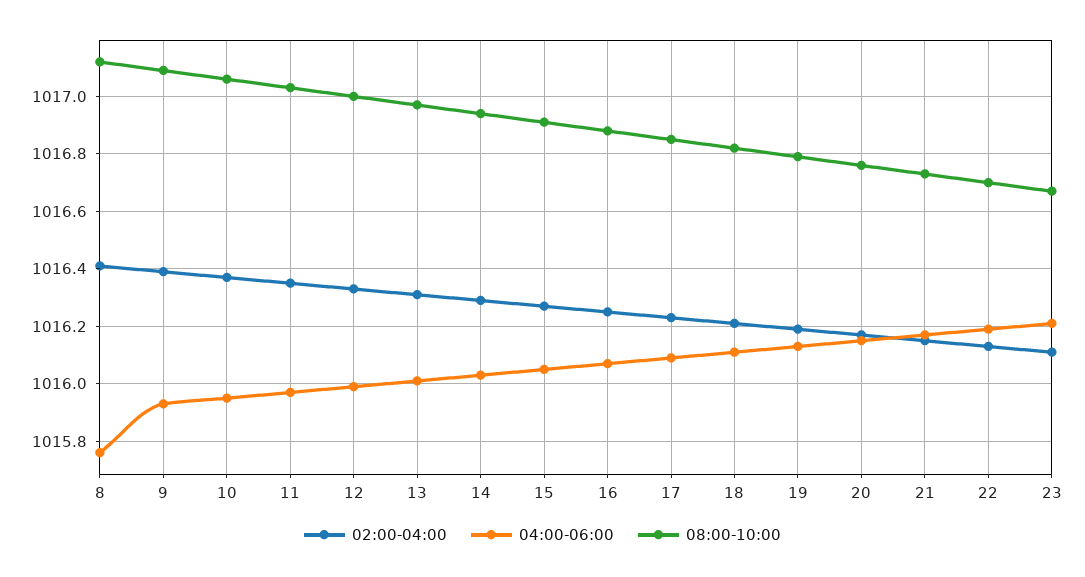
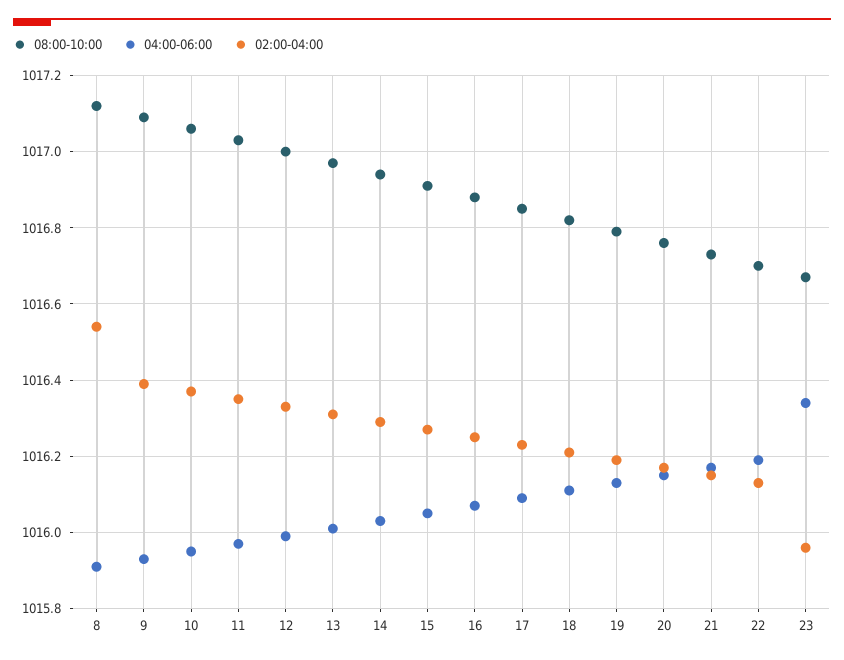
  {
    "02:00-04:00": {
-     "8": 1016.4,
+     "8": 1016.55,
      "9": 1016.4,
      "10": 1016.35,
      "11": 1016.35,
      "12": 1016.35,
      "13": 1016.3,
      "14": 1016.3,
      "15": 1016.25,
      "16": 1016.25,
      "17": 1016.25,
      "18": 1016.2,
      "19": 1016.2,
      "20": 1016.15,
      "21": 1016.15,
      "22": 1016.15,
-     "23": 1016.1
+     "23": 1015.95
    },
    "04:00-06:00": {
-     "8": 1015.75,
+     "8": 1015.9,
      "9": 1015.95,
      "10": 1015.95,
      "11": 1015.95,
      "12": 1016,
      "13": 1016,
      "14": 1016.05,
      "15": 1016.05,
      "16": 1016.05,
      "17": 1016.1,
      "18": 1016.1,
      "19": 1016.15,
      "20": 1016.15,
      "21": 1016.15,
      "22": 1016.2,
-     "23": 1016.2
+     "23": 1016.35
    },
    "08:00-10:00": {
      "8": 1017.1,
      "9": 1017.1,
      "10": 1017.05,
      "11": 1017.05,
      "12": 1017,
      "13": 1016.95,
      "14": 1016.95,
      "15": 1016.9,
      "16": 1016.9,
      "17": 1016.85,
      "18": 1016.8,
      "19": 1016.8,
      "20": 1016.75,
      "21": 1016.75,
      "22": 1016.7,
      "23": 1016.65
    }
  }

